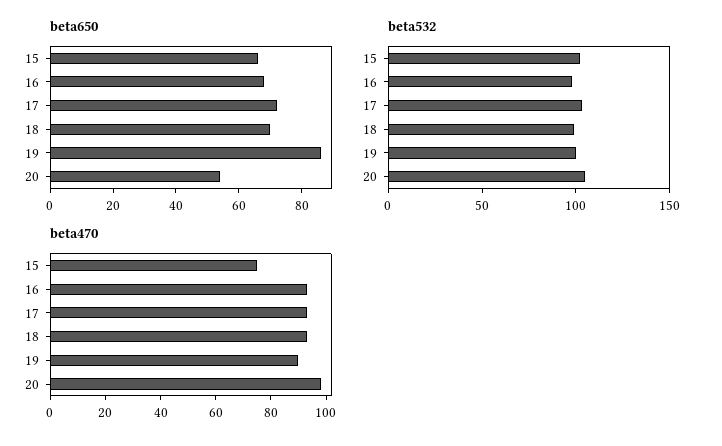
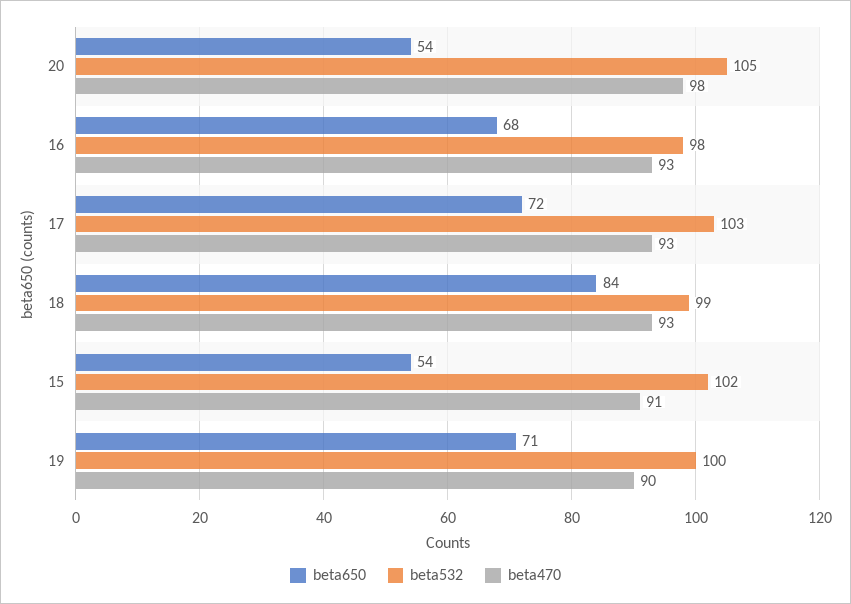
  {
    "beta650": {
-     "15": 65,
+     "15": 54,
      "16": 68,
      "17": 72,
-     "18": 70,
+     "18": 84,
-     "19": 85,
+     "19": 71,
      "20": 54
    },
    "beta532": {
      "15": 102,
      "16": 98,
      "17": 103,
      "18": 99,
      "19": 100,
      "20": 105
    },
    "beta470": {
-     "15": 75,
+     "15": 91,
      "16": 93,
      "17": 93,
      "18": 93,
      "19": 90,
      "20": 98
    }
  }

